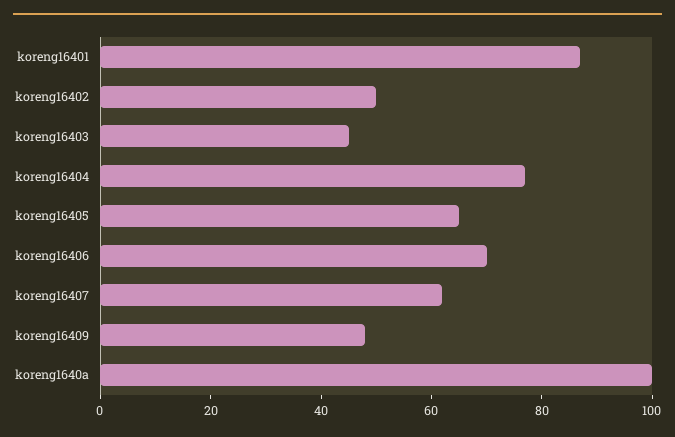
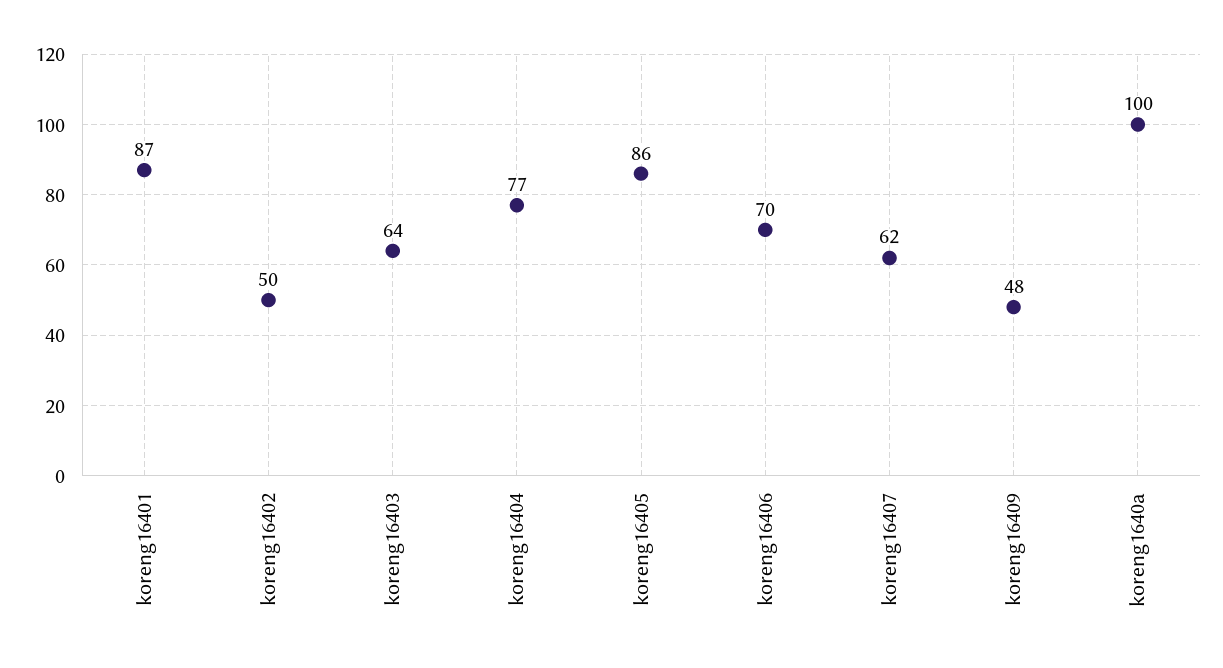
  {
    "koreng16401": 87,
    "koreng16402": 50,
-   "koreng16403": 45,
+   "koreng16403": 64,
    "koreng16404": 77,
-   "koreng16405": 65,
+   "koreng16405": 86,
    "koreng16406": 70,
    "koreng16407": 62,
    "koreng16409": 48,
    "koreng1640a": 100
  }

